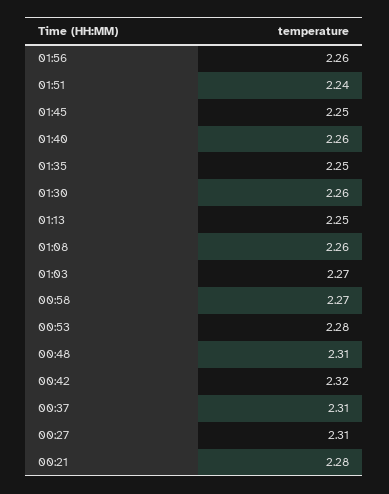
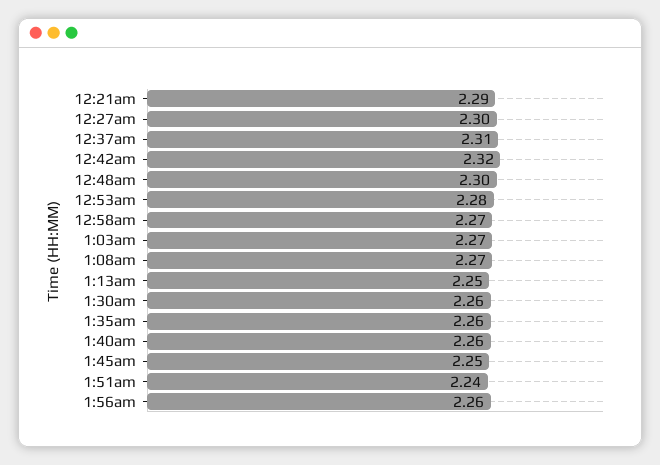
  {
    "01:56": 2.26,
    "01:51": 2.24,
    "01:45": 2.25,
    "01:40": 2.26,
-   "01:35": 2.25,
+   "01:35": 2.26,
    "01:30": 2.26,
    "01:13": 2.25,
-   "01:08": 2.26,
+   "01:08": 2.27,
    "01:03": 2.27,
    "00:58": 2.27,
    "00:53": 2.28,
-   "00:48": 2.31,
+   "00:48": 2.3,
    "00:42": 2.32,
    "00:37": 2.31,
-   "00:27": 2.31,
+   "00:27": 2.3,
-   "00:21": 2.28
+   "00:21": 2.29
  }

